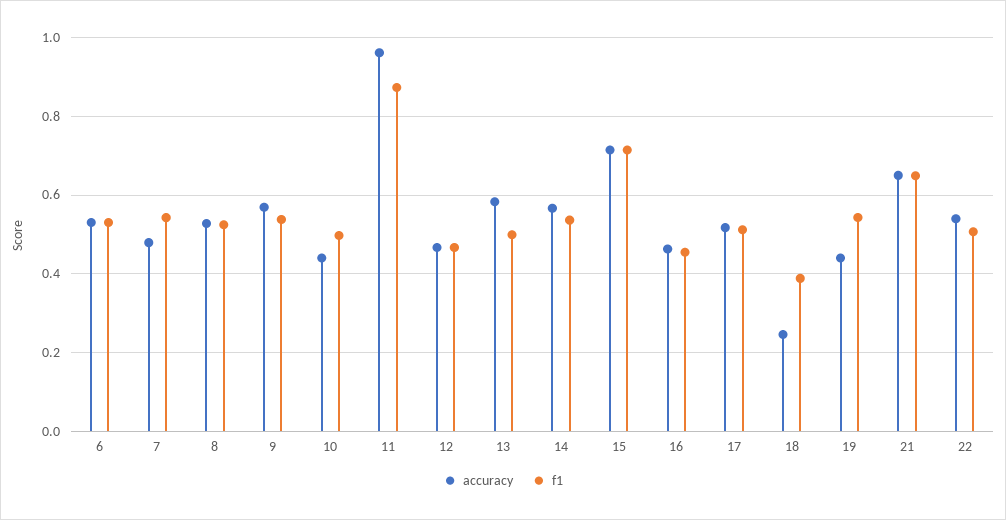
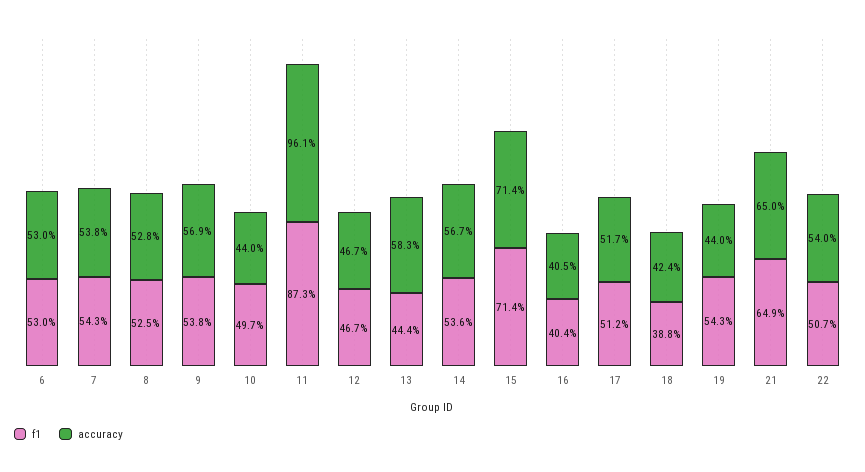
  {
    "accuracy": {
      "6": 0.53,
-     "7": 0.48,
+     "7": 0.538,
      "8": 0.528,
      "9": 0.569,
      "10": 0.44,
      "11": 0.961,
      "12": 0.467,
      "13": 0.583,
      "14": 0.567,
      "15": 0.714,
-     "16": 0.46,
+     "16": 0.405,
      "17": 0.517,
-     "18": 0.24,
+     "18": 0.424,
      "19": 0.44,
      "21": 0.65,
      "22": 0.54
    },
    "f1": {
      "6": 0.53,
      "7": 0.543,
      "8": 0.525,
      "9": 0.538,
      "10": 0.497,
      "11": 0.873,
      "12": 0.467,
-     "13": 0.5,
+     "13": 0.444,
      "14": 0.536,
      "15": 0.714,
-     "16": 0.46,
+     "16": 0.404,
      "17": 0.512,
      "18": 0.388,
      "19": 0.543,
      "21": 0.649,
      "22": 0.507
    }
  }

